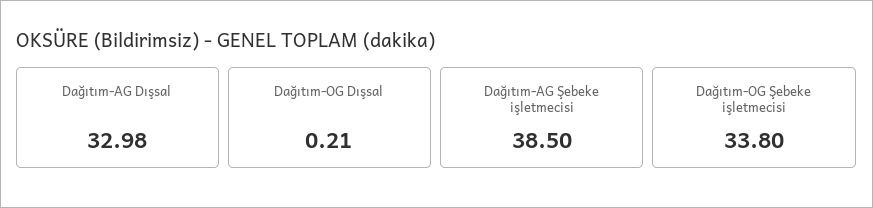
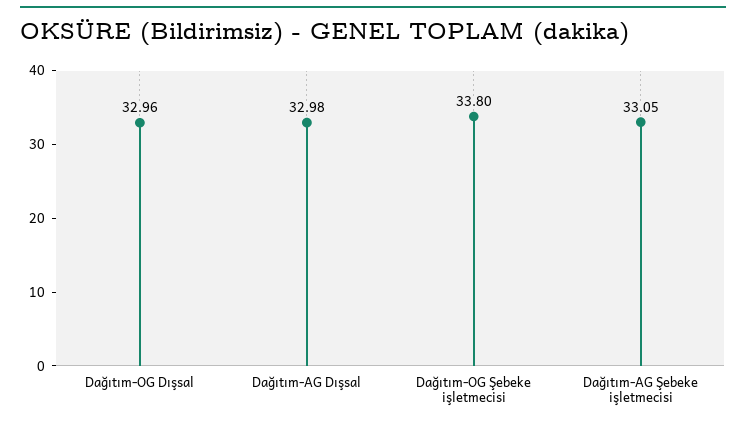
  {
    "Dağıtım-AG Dışsal": 32.98,
-   "Dağıtım-OG Dışsal": 0.21,
+   "Dağıtım-OG Dışsal": 32.96,
-   "Dağıtım-AG Şebeke işletmecisi": 38.5,
+   "Dağıtım-AG Şebeke işletmecisi": 33.05,
    "Dağıtım-OG Şebeke işletmecisi": 33.8
  }

